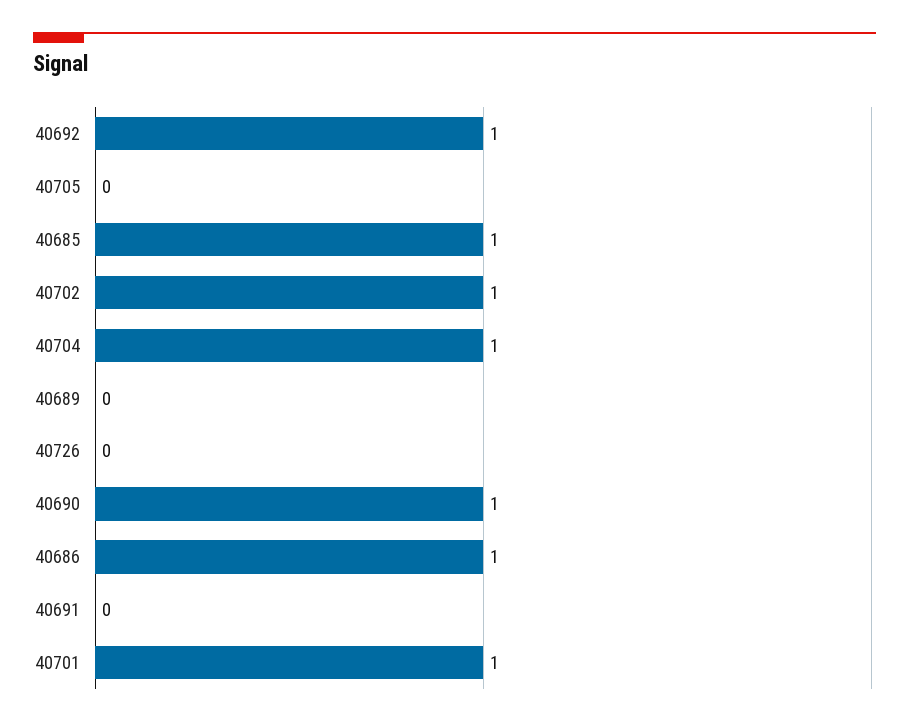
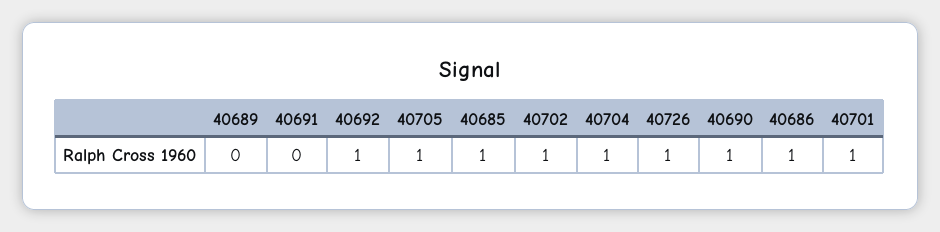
  {
    "40692": 1,
-   "40705": 0,
+   "40705": 1,
    "40685": 1,
    "40702": 1,
    "40704": 1,
    "40689": 0,
-   "40726": 0,
+   "40726": 1,
    "40690": 1,
    "40686": 1,
    "40691": 0,
    "40701": 1
  }

